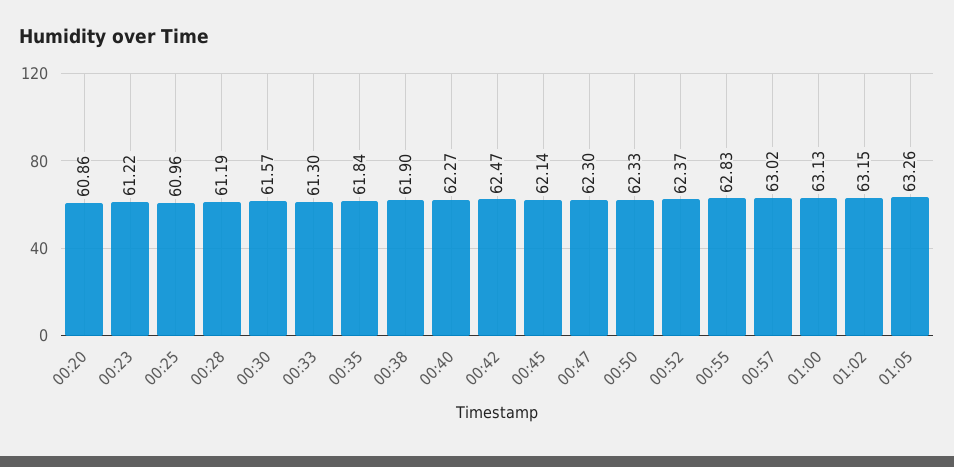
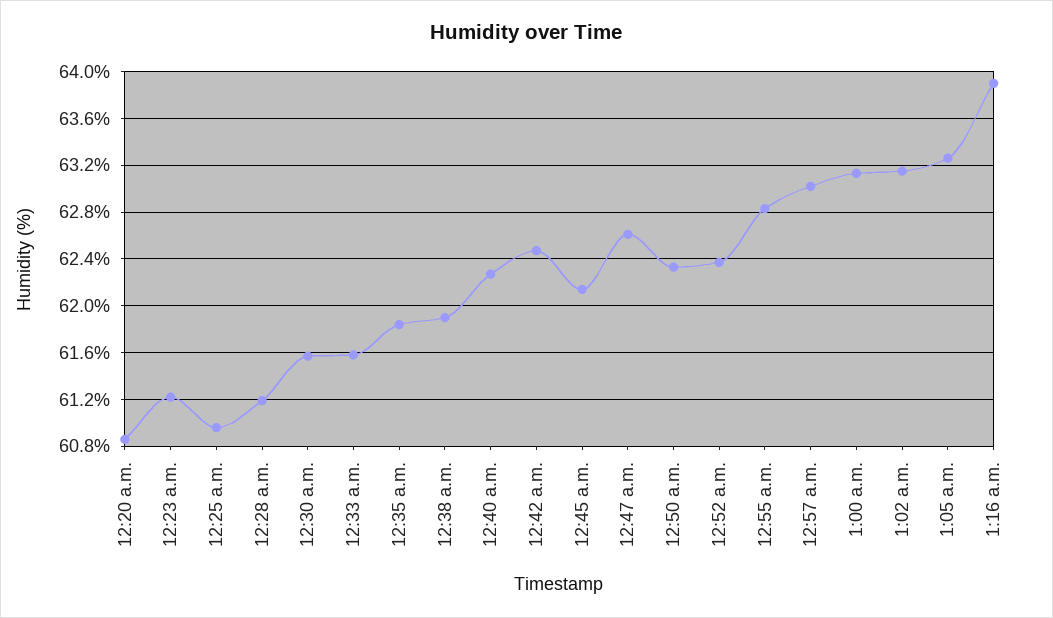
  {
    "00:20": 60.86,
    "00:23": 61.22,
    "00:25": 60.96,
    "00:28": 61.19,
    "00:30": 61.57,
-   "00:33": 61.3,
+   "00:33": 61.6,
    "00:35": 61.84,
    "00:38": 61.9,
    "00:40": 62.27,
    "00:42": 62.47,
    "00:45": 62.14,
-   "00:47": 62.3,
+   "00:47": 62.6,
    "00:50": 62.33,
    "00:52": 62.37,
    "00:55": 62.83,
    "00:57": 63.02,
    "01:00": 63.13,
    "01:02": 63.15,
-   "01:05": 63.26
+   "01:05": 63.26,
+   "1:16 a.m.": 63.9
  }

